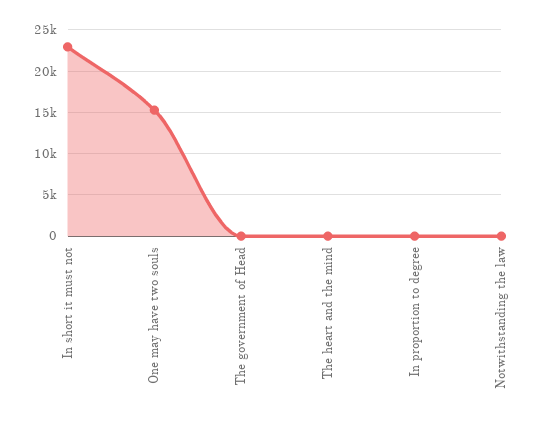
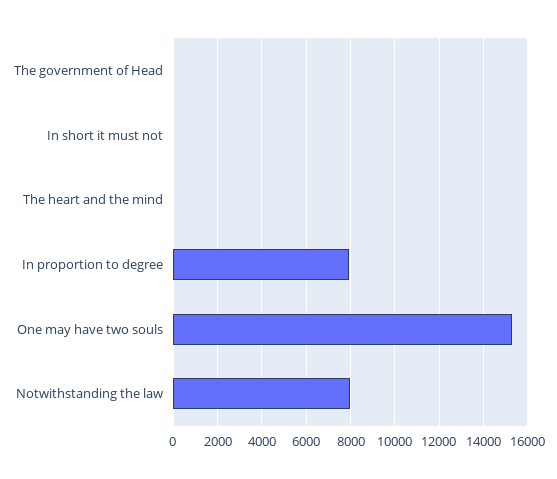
  {
-   "In short it must not": 23000,
+   "In short it must not": 0,
    "One may have two souls": 15500,
    "The government of Head": 0,
    "The heart and the mind": 0,
-   "In proportion to degree": 0,
+   "In proportion to degree": 8000,
-   "Notwithstanding the law": 0
+   "Notwithstanding the law": 8000
  }

